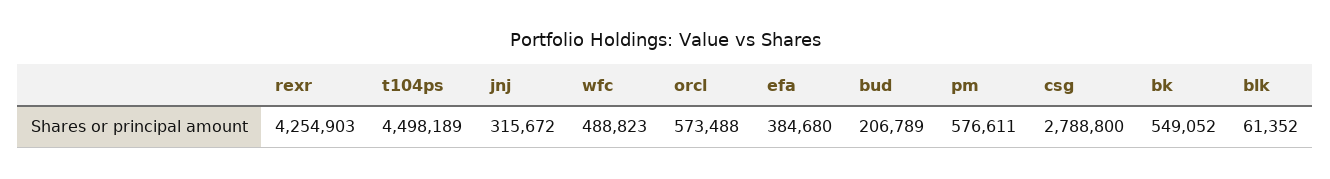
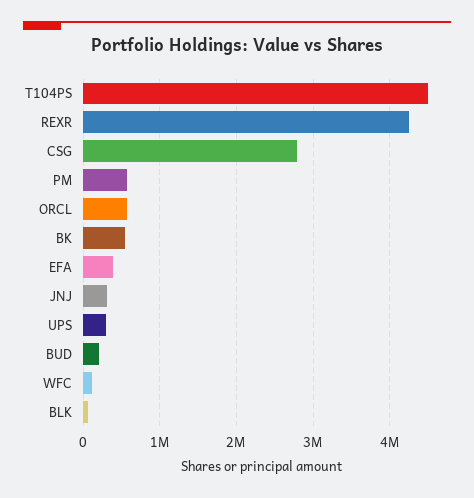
  {
    "rexr": 4254903,
    "t104ps": 4498189,
    "jnj": 315672,
-   "wfc": 488823,
+   "wfc": 100000,
    "orcl": 573488,
    "efa": 384680,
    "bud": 206789,
    "pm": 576611,
    "csg": 2788800,
    "bk": 549052,
-   "blk": 61352
+   "blk": 61352,
+   "UPS": 300000
  }

